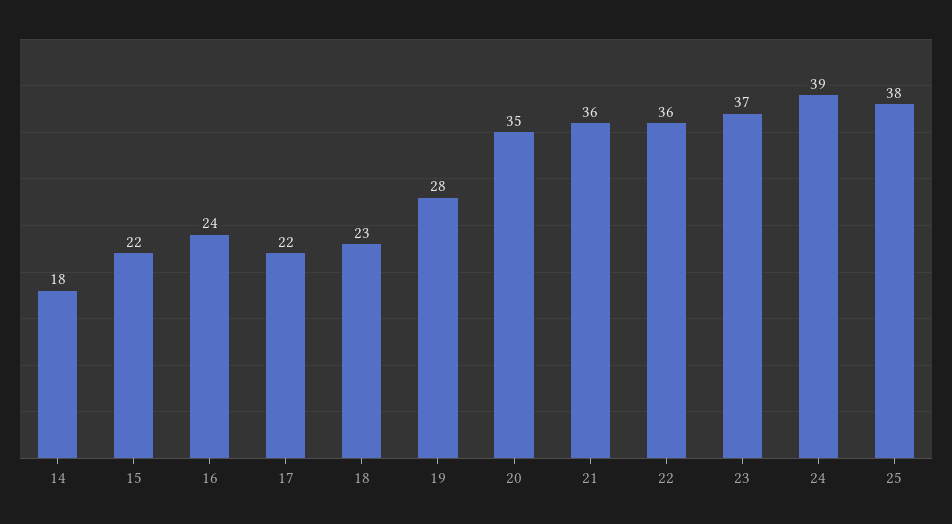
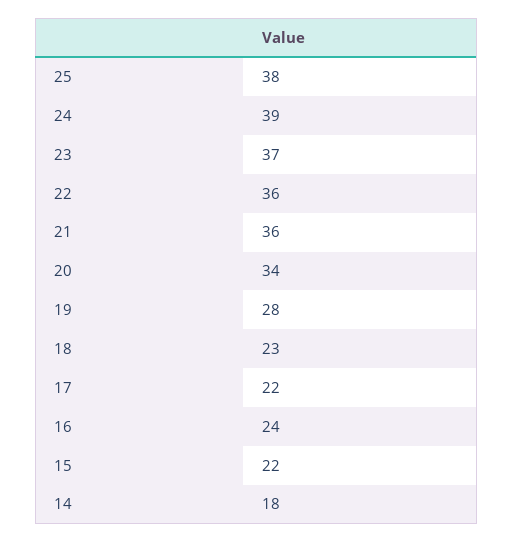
  {
    "14": 18,
    "15": 22,
    "16": 24,
    "17": 22,
    "18": 23,
    "19": 28,
-   "20": 35,
+   "20": 34,
    "21": 36,
    "22": 36,
    "23": 37,
    "24": 39,
    "25": 38
  }

